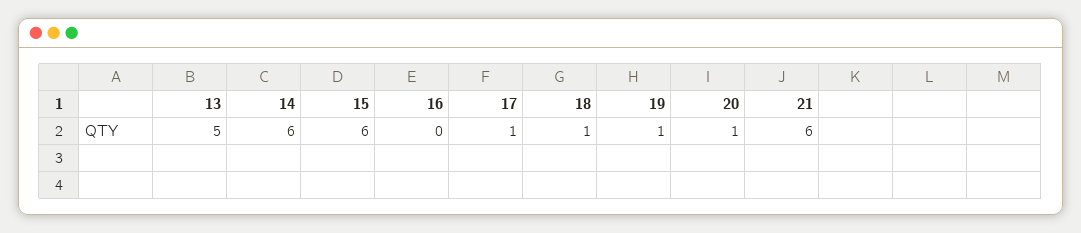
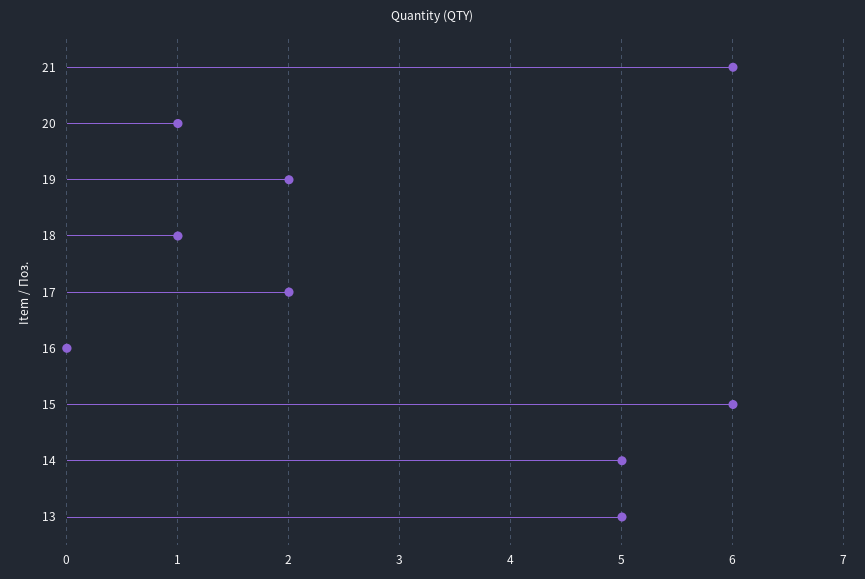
  {
    "13": 5,
-   "14": 6,
+   "14": 5,
    "15": 6,
    "16": 0,
-   "17": 1,
+   "17": 2,
    "18": 1,
-   "19": 1,
+   "19": 2,
    "20": 1,
    "21": 6
  }

